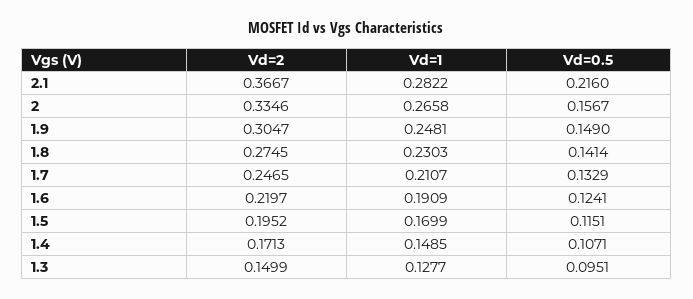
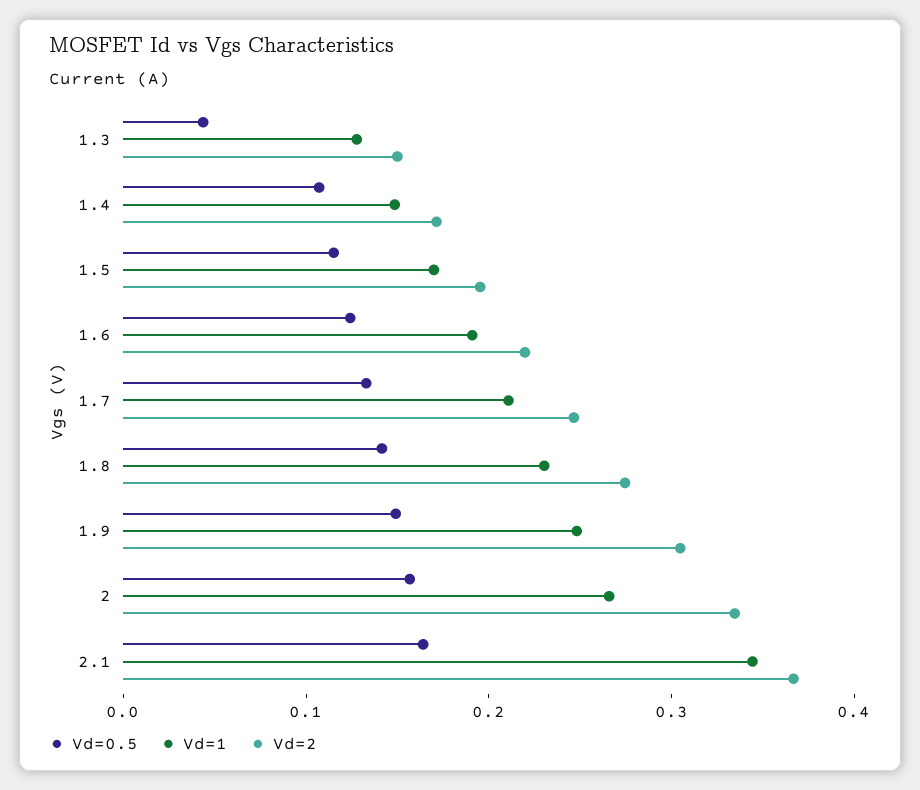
  {
    "Vd=2": {
      "2.1": 0.3667,
      "2": 0.3346,
      "1.9": 0.3047,
      "1.8": 0.2745,
      "1.7": 0.2465,
      "1.6": 0.2197,
      "1.5": 0.1952,
      "1.4": 0.1713,
      "1.3": 0.1499
    },
    "Vd=1": {
-     "2.1": 0.2822,
+     "2.1": 0.34,
      "2": 0.2658,
      "1.9": 0.2481,
      "1.8": 0.2303,
      "1.7": 0.2107,
      "1.6": 0.1909,
      "1.5": 0.1699,
      "1.4": 0.1485,
      "1.3": 0.1277
    },
    "Vd=0.5": {
-     "2.1": 0.216,
+     "2.1": 0.16,
      "2": 0.1567,
      "1.9": 0.149,
      "1.8": 0.1414,
      "1.7": 0.1329,
      "1.6": 0.1241,
      "1.5": 0.1151,
      "1.4": 0.1071,
-     "1.3": 0.0951
+     "1.3": 0.04
    }
  }

